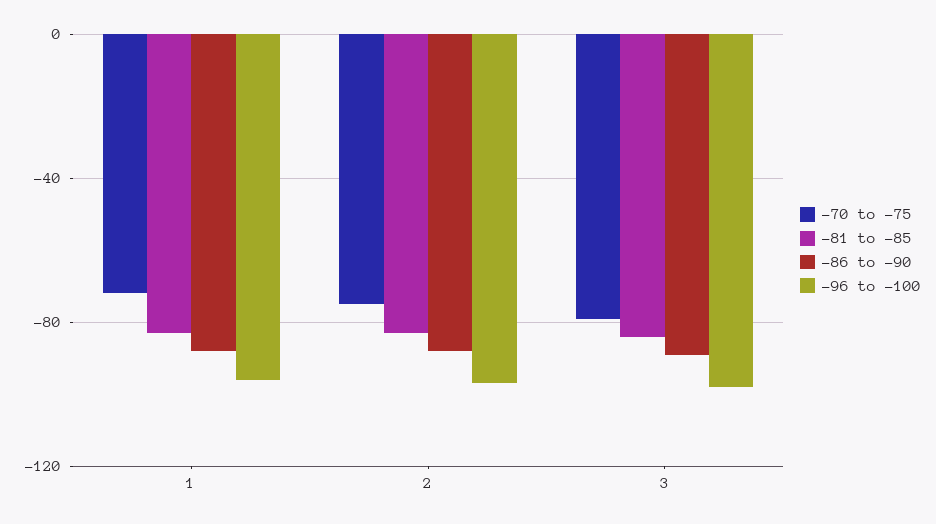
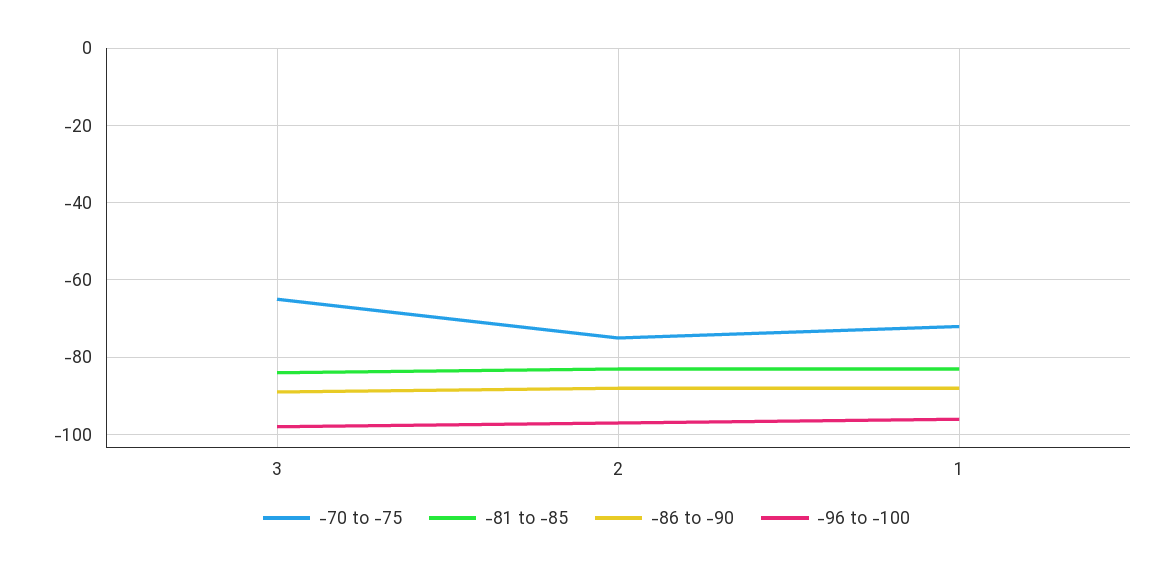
  {
    "-70 to -75": {
      "1": -70,
      "2": -75,
-     "3": -80
+     "3": -65
    },
    "-81 to -85": {
      "1": -85,
      "2": -85,
      "3": -85
    },
    "-86 to -90": {
      "1": -90,
      "2": -90,
      "3": -90
    },
    "-96 to -100": {
      "1": -95,
      "2": -95,
      "3": -100
    }
  }

